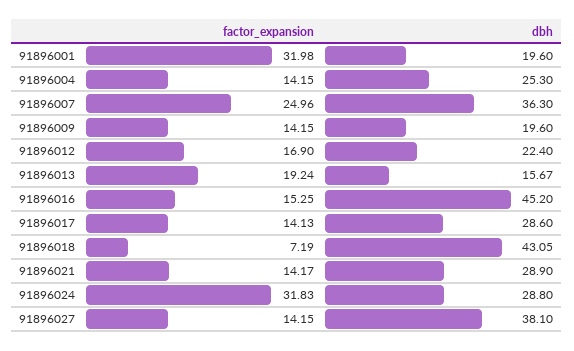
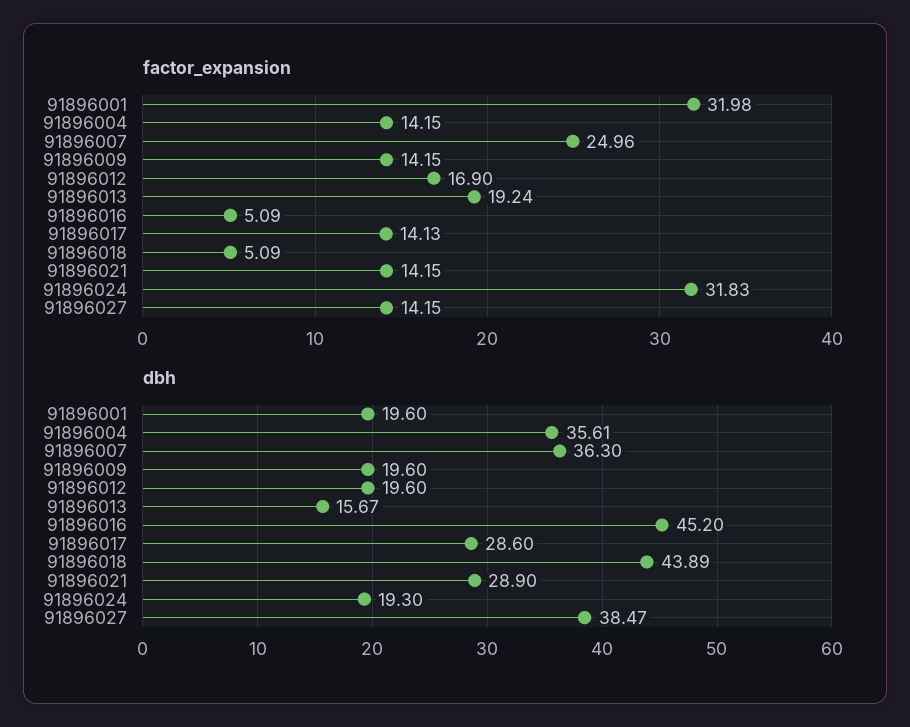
  {
    "factor_expansion": {
      "91896001": 31.98,
      "91896004": 14.15,
      "91896007": 24.96,
      "91896009": 14.15,
      "91896012": 16.9,
      "91896013": 19.24,
-     "91896016": 15.25,
+     "91896016": 5.09,
      "91896017": 14.13,
-     "91896018": 7.19,
+     "91896018": 5.09,
-     "91896021": 14.17,
+     "91896021": 14.15,
      "91896024": 31.83,
      "91896027": 14.15
    },
    "dbh": {
      "91896001": 19.6,
-     "91896004": 25.3,
+     "91896004": 35.61,
      "91896007": 36.3,
      "91896009": 19.6,
-     "91896012": 22.4,
+     "91896012": 19.6,
      "91896013": 15.67,
      "91896016": 45.2,
      "91896017": 28.6,
-     "91896018": 43.05,
+     "91896018": 43.89,
      "91896021": 28.9,
-     "91896024": 28.8,
+     "91896024": 19.3,
-     "91896027": 38.1
+     "91896027": 38.47
    }
  }

